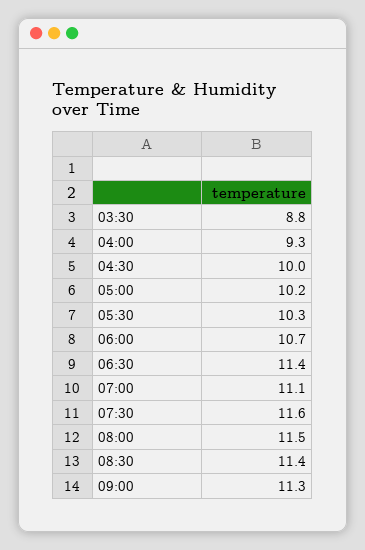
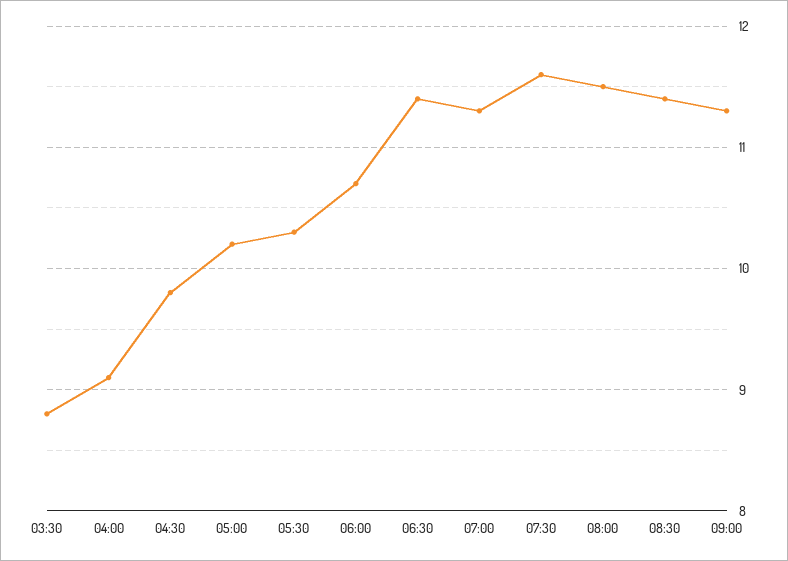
  {
    "03:30": 8.8,
-   "04:00": 9.3,
+   "04:00": 9.1,
-   "04:30": 10,
+   "04:30": 9.8,
    "05:00": 10.2,
    "05:30": 10.3,
    "06:00": 10.7,
    "06:30": 11.4,
-   "07:00": 11.1,
+   "07:00": 11.3,
    "07:30": 11.6,
    "08:00": 11.5,
    "08:30": 11.4,
    "09:00": 11.3
  }

